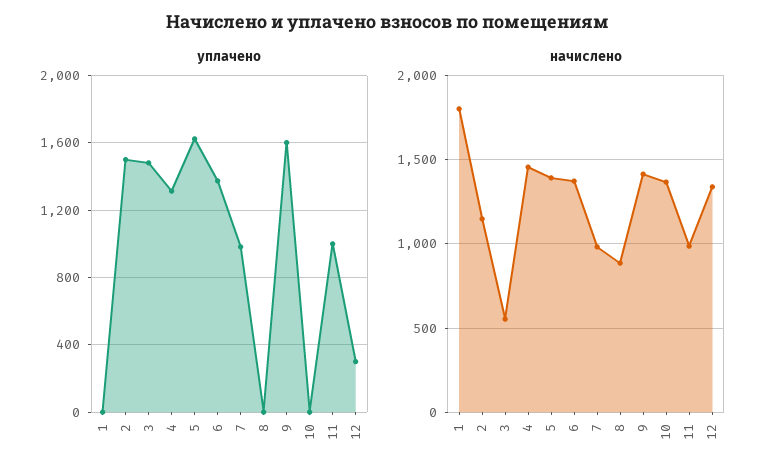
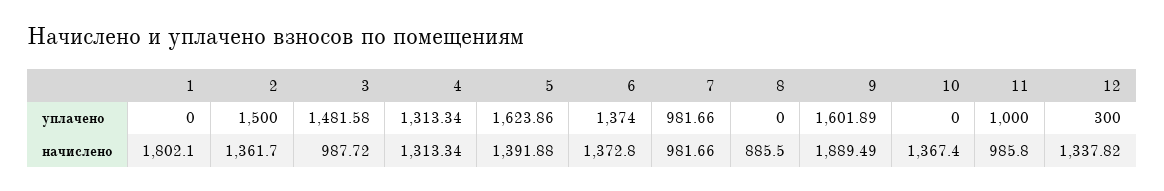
  {
    "уплачено": {
      "1": 0,
      "2": 1500,
      "3": 1481.58,
      "4": 1313.34,
      "5": 1623.86,
      "6": 1374,
      "7": 981.66,
      "8": 0,
      "9": 1601.89,
      "10": 0,
      "11": 1000,
      "12": 300
    },
    "начислено": {
      "1": 1802.1,
-     "2": 1150,
+     "2": 1361.7,
-     "3": 550,
+     "3": 987.72,
-     "4": 1450,
+     "4": 1313.34,
      "5": 1391.88,
      "6": 1372.8,
      "7": 981.66,
      "8": 885.5,
-     "9": 1400,
+     "9": 1889.49,
      "10": 1367.4,
      "11": 985.8,
      "12": 1337.82
    }
  }

